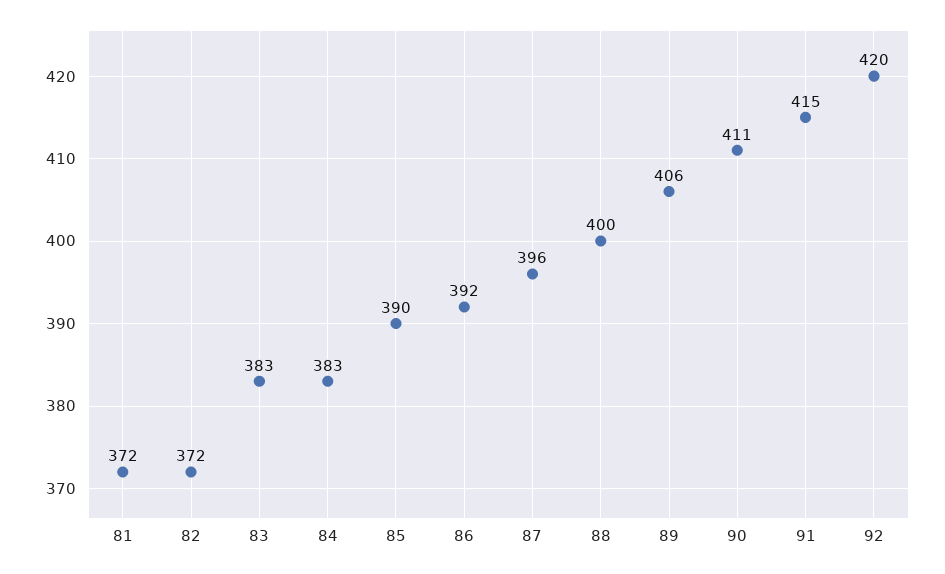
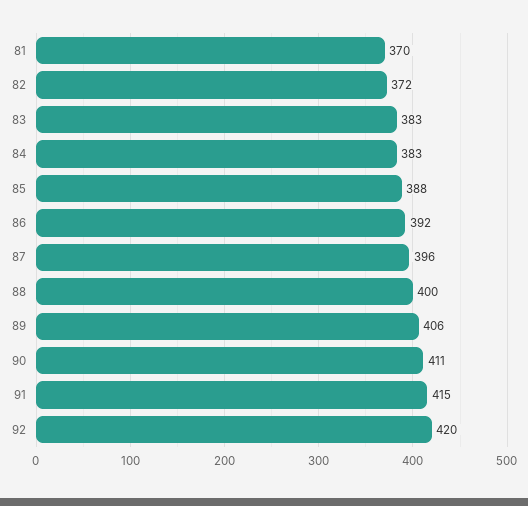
  {
-   "81": 372,
+   "81": 370,
    "82": 372,
    "83": 383,
    "84": 383,
-   "85": 390,
+   "85": 388,
    "86": 392,
    "87": 396,
    "88": 400,
    "89": 406,
    "90": 411,
    "91": 415,
    "92": 420
  }

